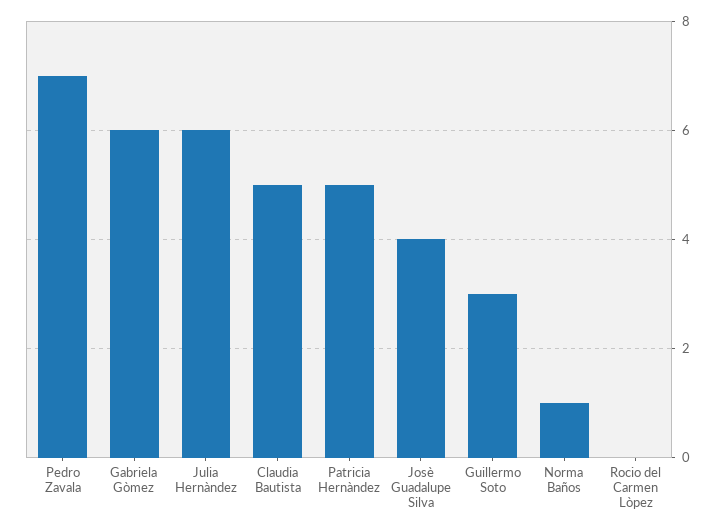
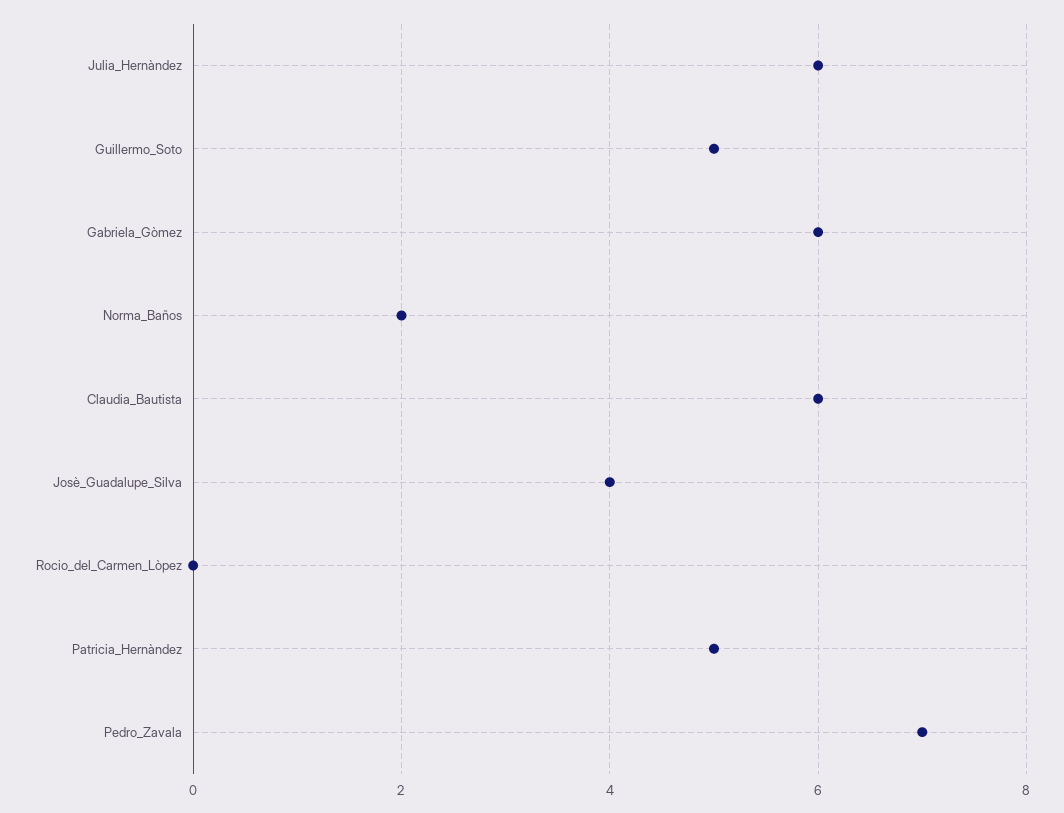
  {
    "Pedro Zavala": 7,
    "Gabriela Gòmez": 6,
    "Julia Hernàndez": 6,
-   "Claudia Bautista": 5,
+   "Claudia Bautista": 6,
    "Patricia Hernàndez": 5,
    "Josè Guadalupe Silva": 4,
-   "Guillermo Soto": 3,
+   "Guillermo Soto": 5,
-   "Norma Baños": 1,
+   "Norma Baños": 2,
    "Rocio del Carmen Lòpez": 0
  }

